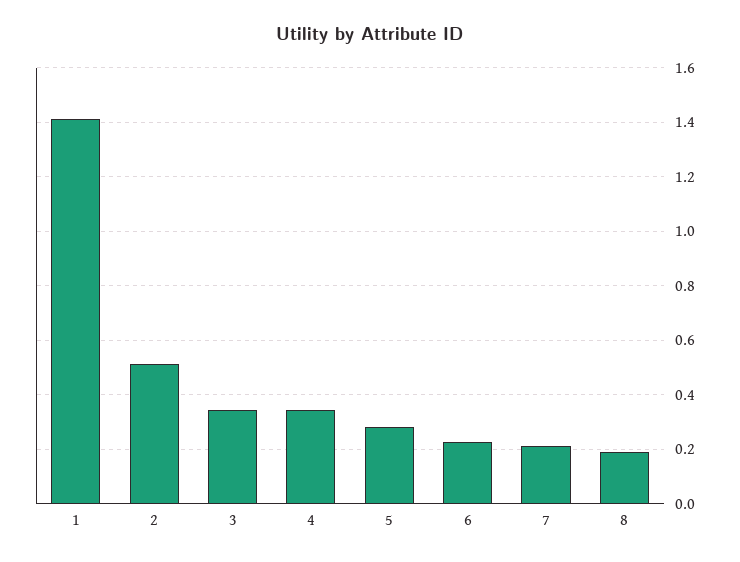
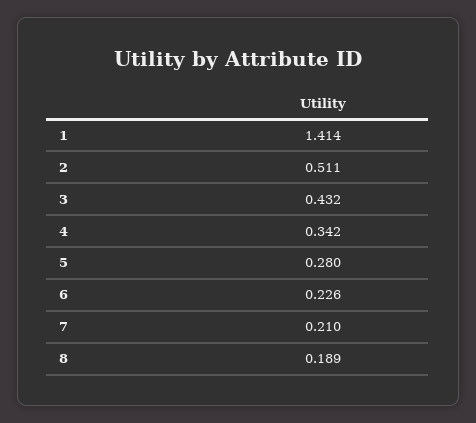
  {
    "1": 1.414,
    "2": 0.511,
-   "3": 0.35,
+   "3": 0.432,
    "4": 0.342,
    "5": 0.28,
    "6": 0.226,
    "7": 0.21,
    "8": 0.189
  }

